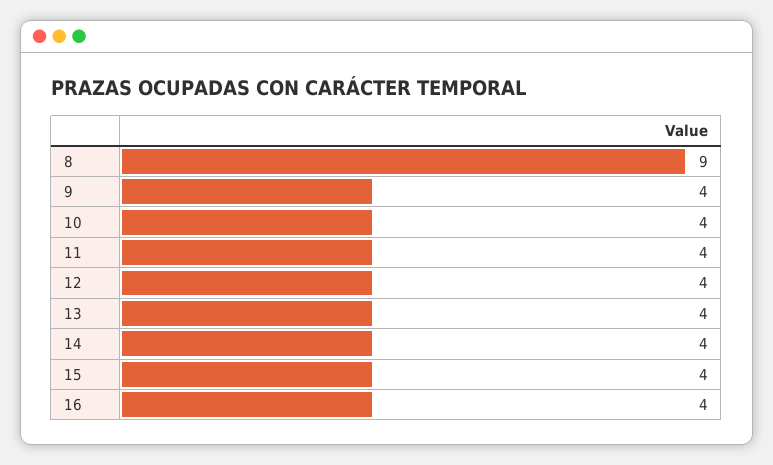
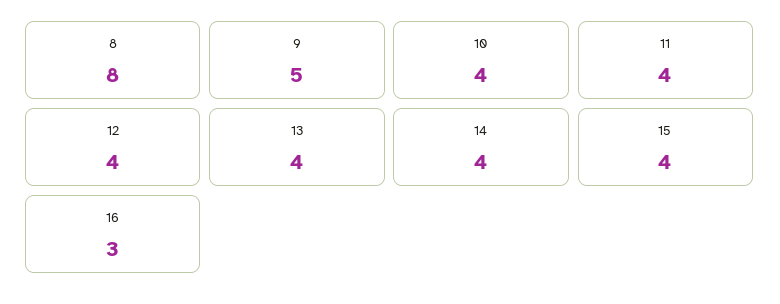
  {
-   "8": 9,
+   "8": 8,
-   "9": 4,
+   "9": 5,
    "10": 4,
    "11": 4,
    "12": 4,
    "13": 4,
    "14": 4,
    "15": 4,
-   "16": 4
+   "16": 3
  }

